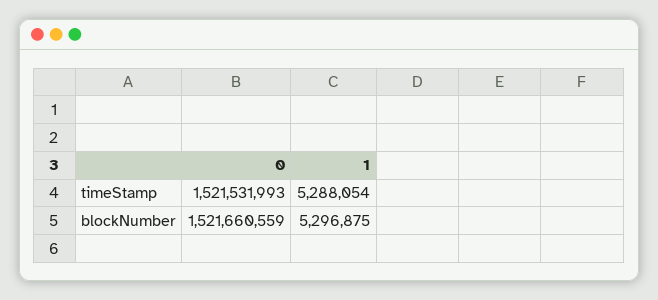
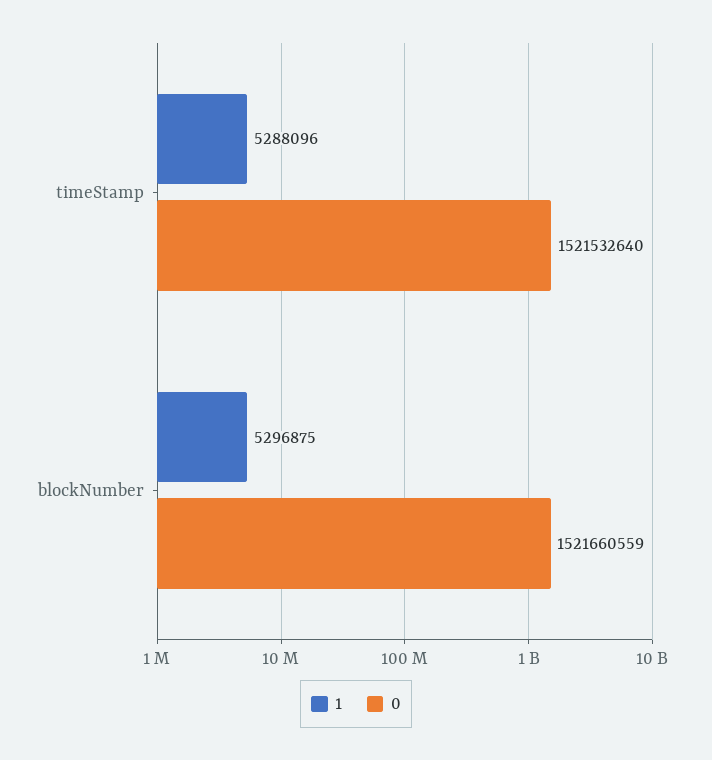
  {
    "0": {
-     "timeStamp": 1521531993,
+     "timeStamp": 1521532640,
      "blockNumber": 1521660559
    },
    "1": {
-     "timeStamp": 5288054,
+     "timeStamp": 5288096,
      "blockNumber": 5296875
    }
  }

